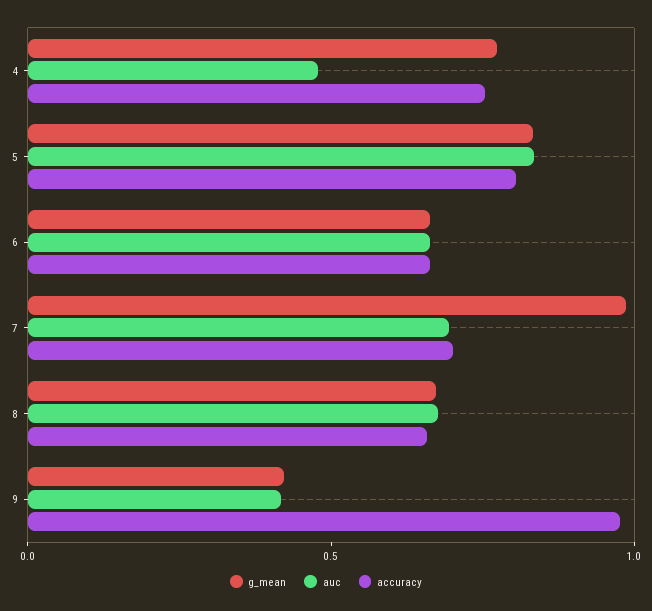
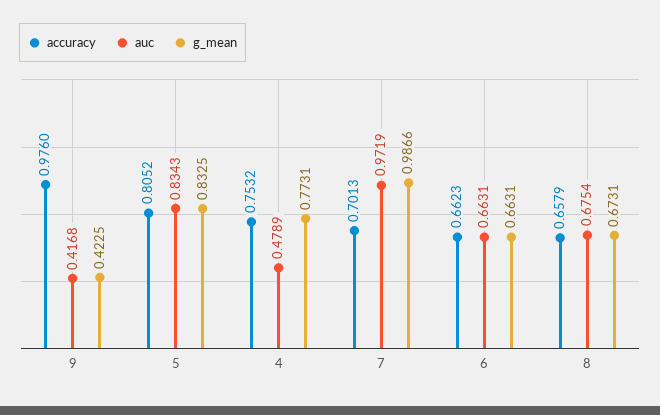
  {
    "g_mean": {
      "4": 0.7731,
      "5": 0.8325,
      "6": 0.6631,
      "7": 0.9866,
      "8": 0.6731,
      "9": 0.4225
    },
    "auc": {
      "4": 0.4789,
      "5": 0.8343,
      "6": 0.6631,
-     "7": 0.7,
+     "7": 0.9719,
      "8": 0.6754,
      "9": 0.4168
    },
    "accuracy": {
      "4": 0.7532,
      "5": 0.8052,
      "6": 0.6623,
      "7": 0.7013,
      "8": 0.6579,
      "9": 0.976
    }
  }

